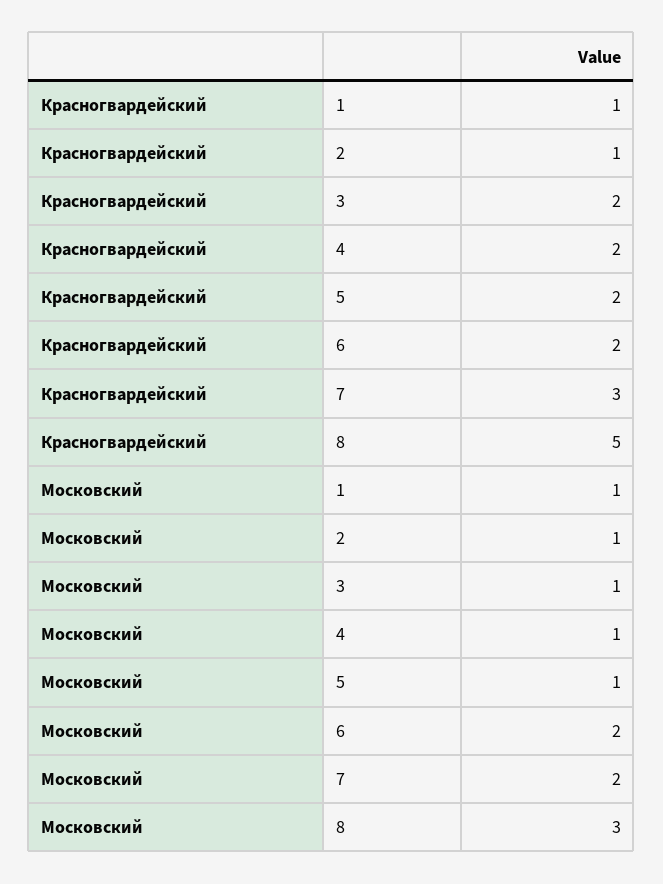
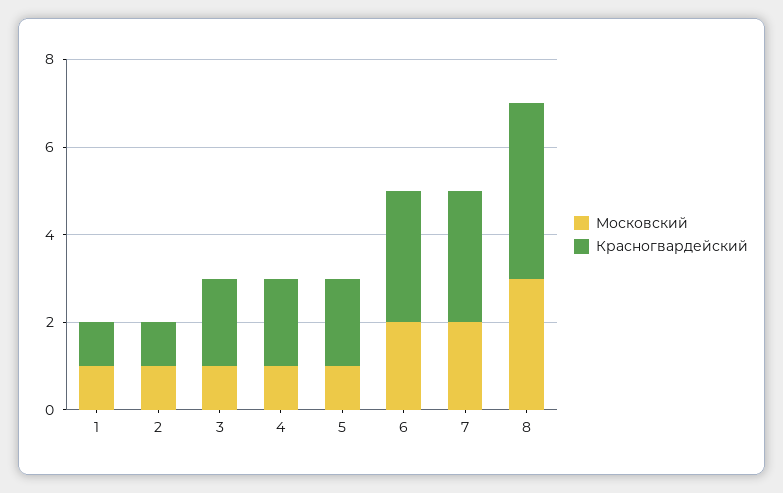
  {
    "Красногвардейский": {
      "1": 1,
      "2": 1,
      "3": 2,
      "4": 2,
      "5": 2,
-     "6": 2,
+     "6": 3,
      "7": 3,
-     "8": 5
+     "8": 4
    },
    "Московский": {
      "1": 1,
      "2": 1,
      "3": 1,
      "4": 1,
      "5": 1,
      "6": 2,
      "7": 2,
      "8": 3
    }
  }

